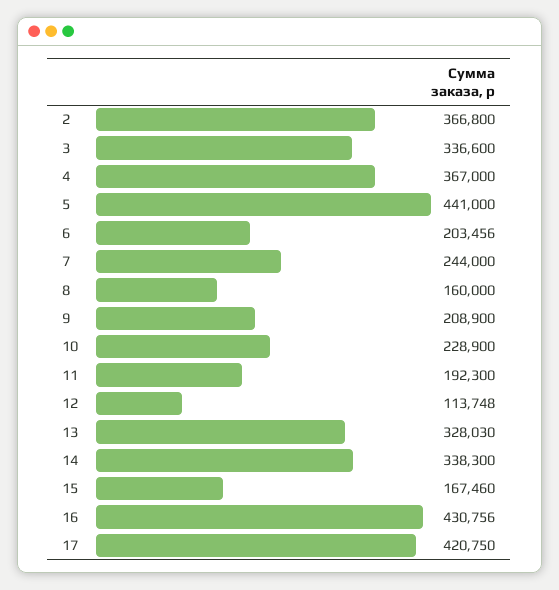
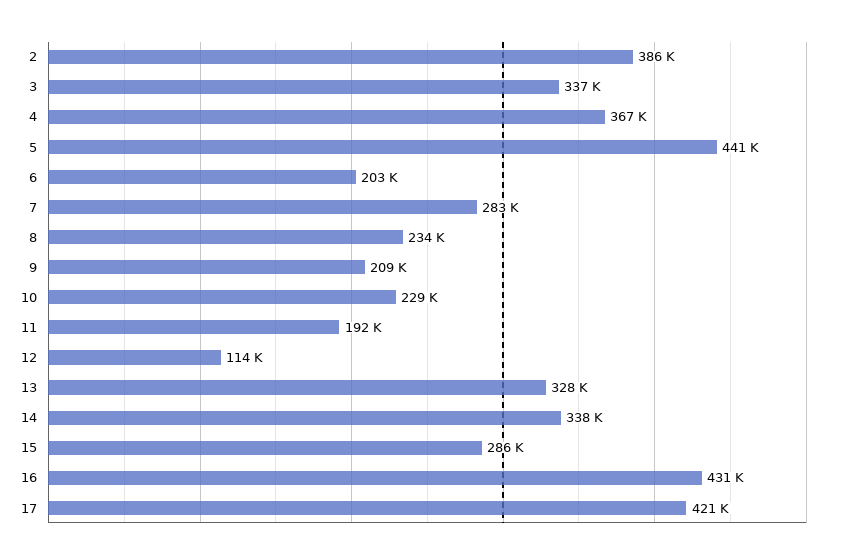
  {
-   "2": 366800,
+   "2": 386000,
    "3": 336600,
    "4": 367000,
    "5": 441000,
    "6": 203456,
-   "7": 244000,
+   "7": 283000,
-   "8": 160000,
+   "8": 234000,
    "9": 208900,
    "10": 228900,
    "11": 192300,
    "12": 113748,
    "13": 328030,
    "14": 338300,
-   "15": 167460,
+   "15": 286000,
    "16": 430756,
    "17": 420750
  }

